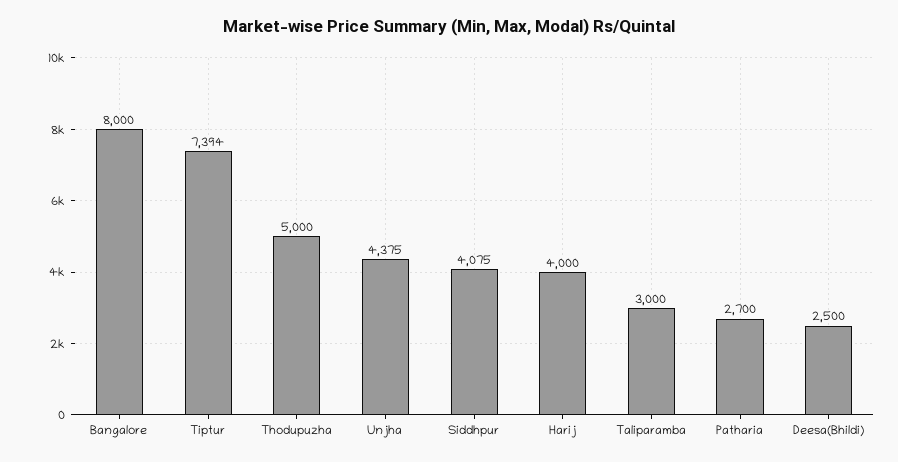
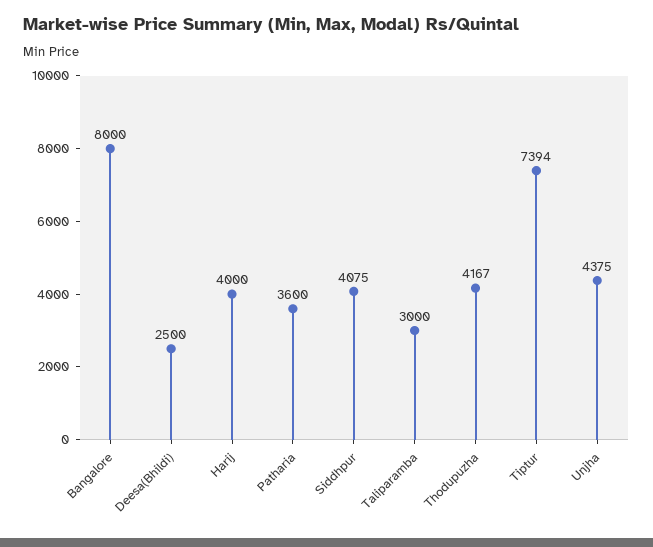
  {
    "Bangalore": 8000,
    "Tiptur": 7394,
-   "Thodupuzha": 5000,
+   "Thodupuzha": 4167,
    "Unjha": 4375,
    "Siddhpur": 4075,
    "Harij": 4000,
    "Taliparamba": 3000,
-   "Patharia": 2700,
+   "Patharia": 3600,
    "Deesa(Bhildi)": 2500
  }

